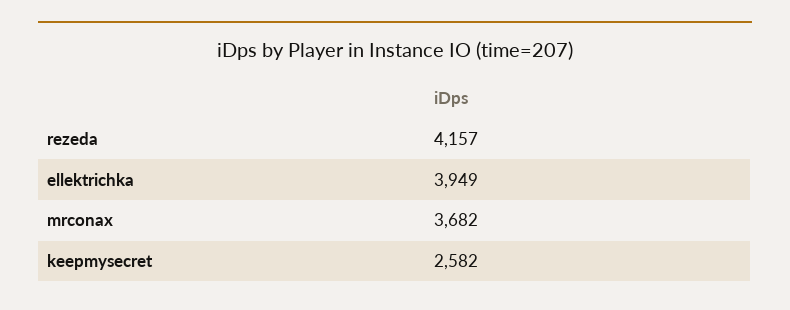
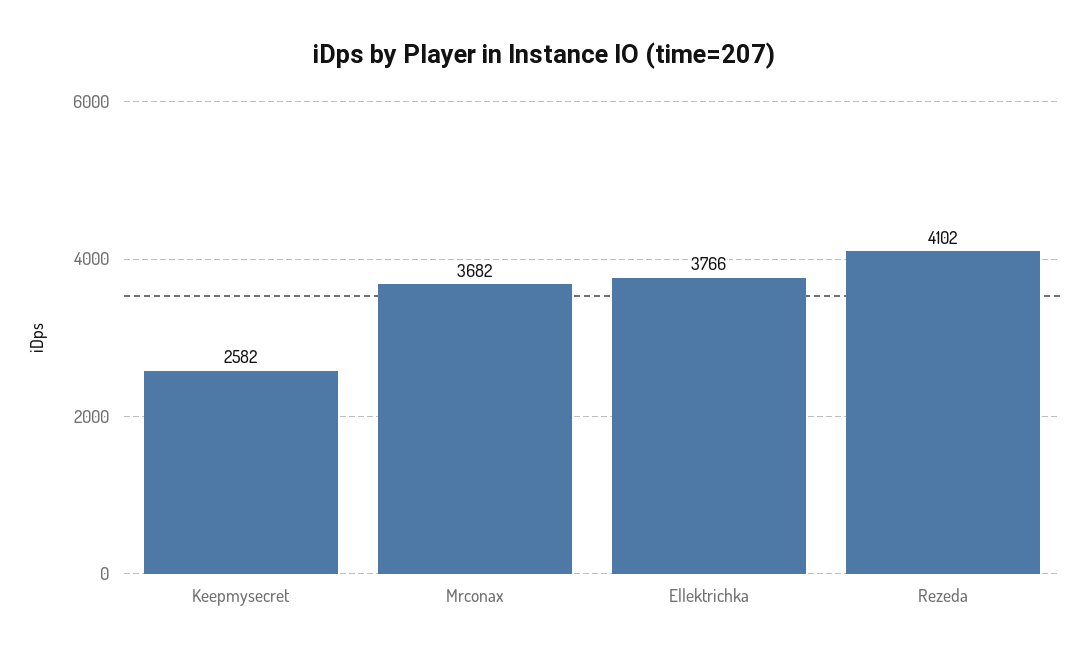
  {
-   "rezeda": 4157,
+   "rezeda": 4102,
-   "ellektrichka": 3949,
+   "ellektrichka": 3766,
    "mrconax": 3682,
    "keepmysecret": 2582
  }

